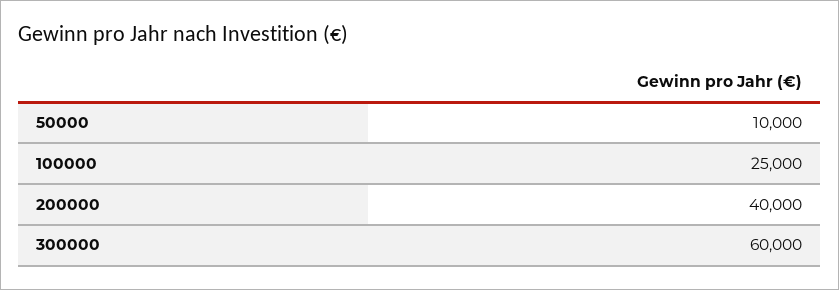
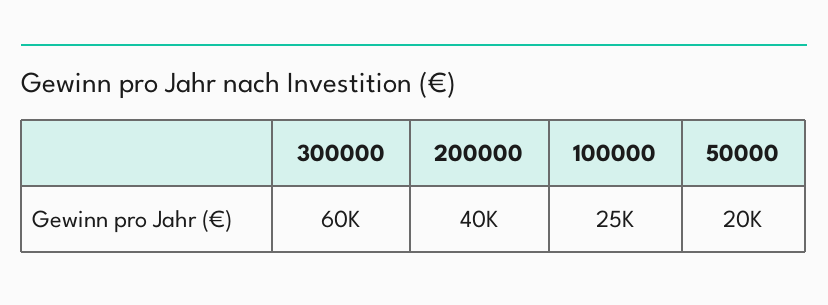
  {
-   "50000": 10000,
+   "50000": 20000,
    "100000": 25000,
    "200000": 40000,
    "300000": 60000
  }

